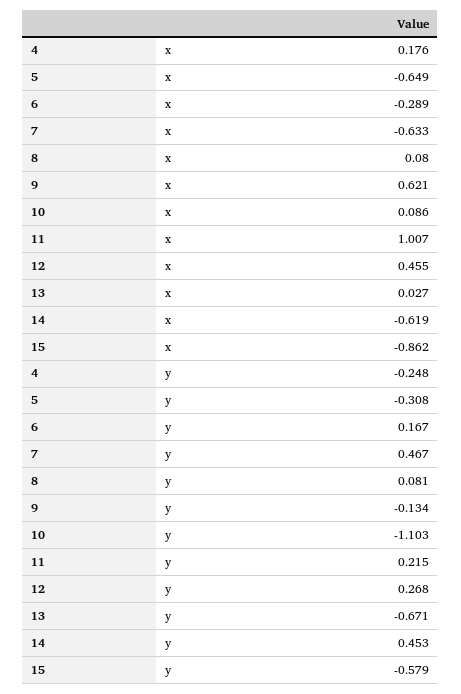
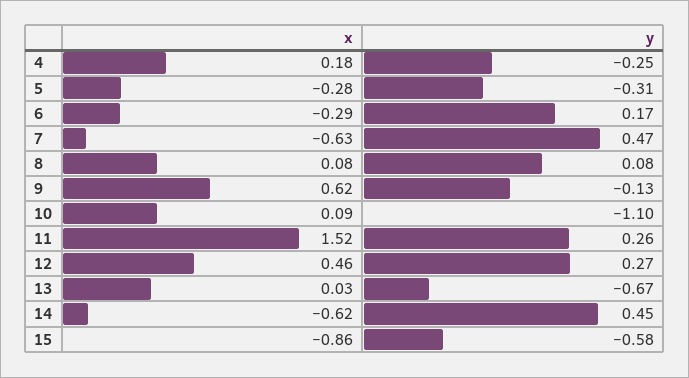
  {
    "4": {
      "x": 0.176,
      "y": -0.248
    },
    "5": {
-     "x": -0.649,
+     "x": -0.28,
      "y": -0.308
    },
    "6": {
      "x": -0.289,
      "y": 0.167
    },
    "7": {
      "x": -0.633,
      "y": 0.467
    },
    "8": {
      "x": 0.08,
      "y": 0.081
    },
    "9": {
      "x": 0.621,
      "y": -0.134
    },
    "10": {
      "x": 0.086,
      "y": -1.103
    },
    "11": {
-     "x": 1.007,
+     "x": 1.52,
-     "y": 0.215
+     "y": 0.26
    },
    "12": {
      "x": 0.455,
      "y": 0.268
    },
    "13": {
      "x": 0.027,
      "y": -0.671
    },
    "14": {
      "x": -0.619,
      "y": 0.453
    },
    "15": {
      "x": -0.862,
      "y": -0.579
    }
  }

